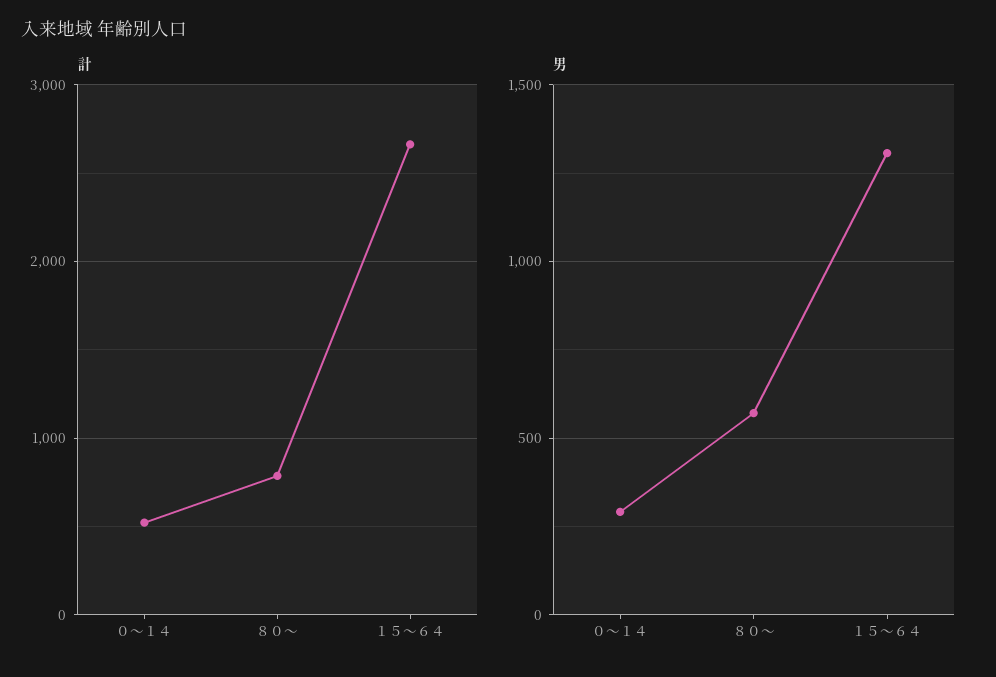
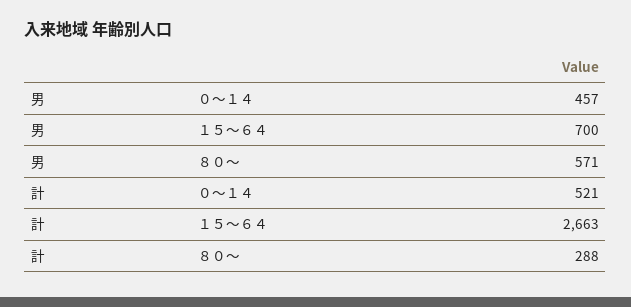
  {
    "計": {
      "０～１４": 521,
-     "８０～": 800,
+     "８０～": 288,
      "１５～６４": 2663
    },
    "男": {
-     "０～１４": 300,
+     "０～１４": 457,
      "８０～": 571,
-     "１５～６４": 1300
+     "１５～６４": 700
    }
  }

